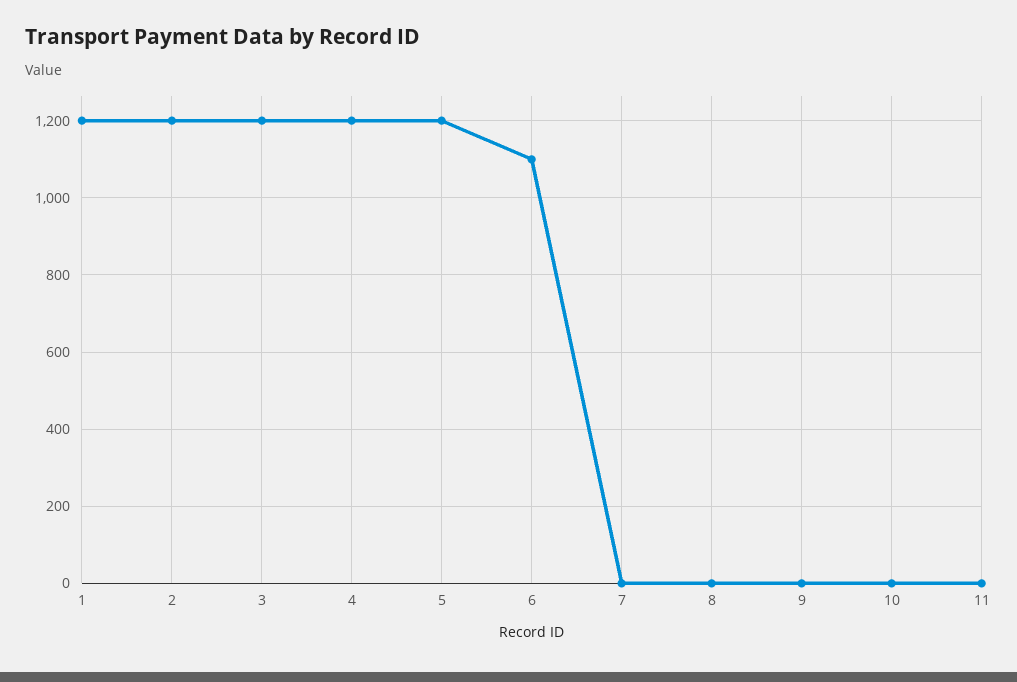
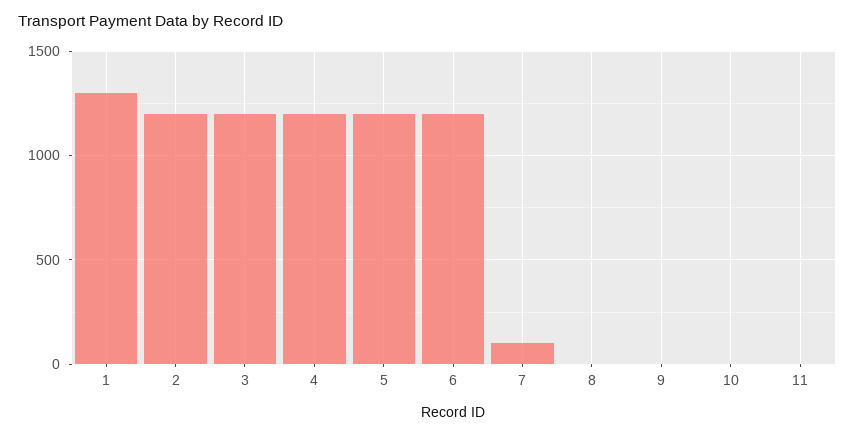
  {
-   "1": 1200,
+   "1": 1300,
    "2": 1200,
    "3": 1200,
    "4": 1200,
    "5": 1200,
-   "6": 1100,
+   "6": 1200,
-   "7": 0,
+   "7": 100,
    "8": 0,
    "9": 0,
    "10": 0,
    "11": 0
  }

